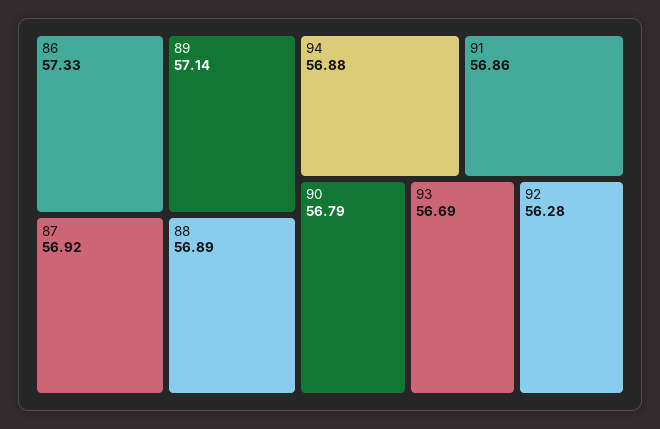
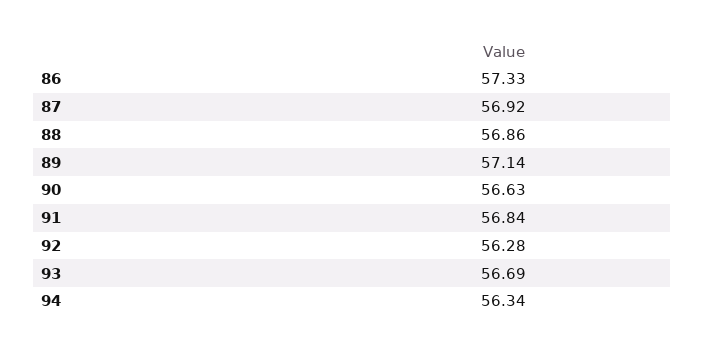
  {
    "86": 57.33,
    "89": 57.14,
    "87": 56.92,
-   "88": 56.89,
+   "88": 56.86,
-   "94": 56.88,
+   "94": 56.34,
-   "91": 56.86,
+   "91": 56.84,
-   "90": 56.79,
+   "90": 56.63,
    "93": 56.69,
    "92": 56.28
  }

